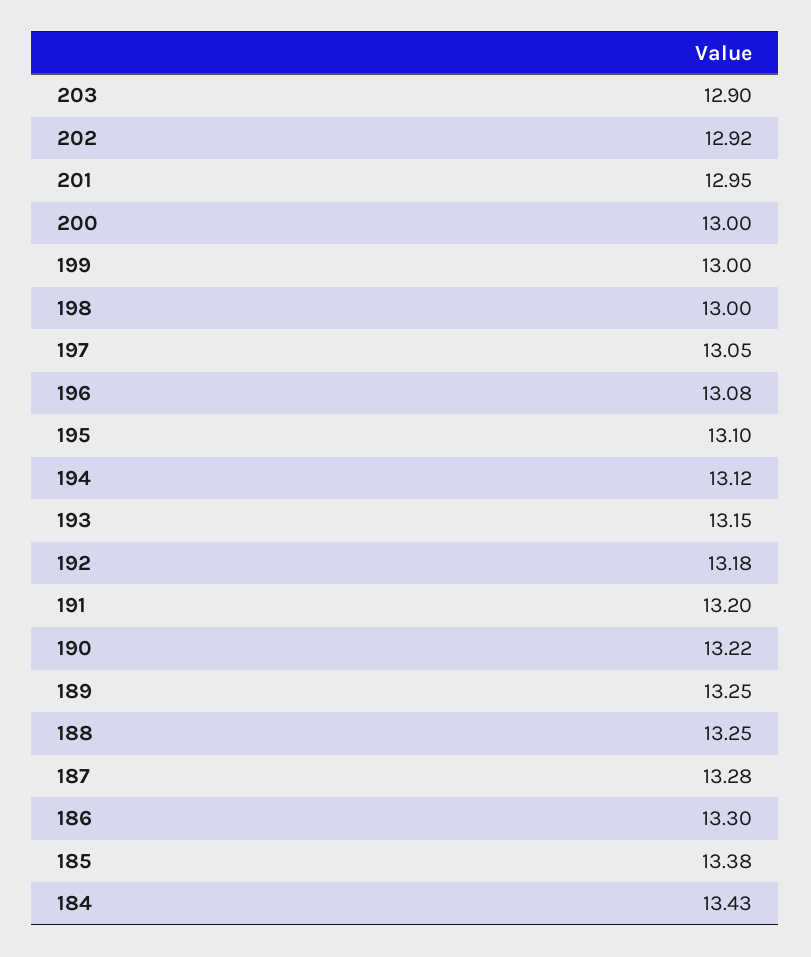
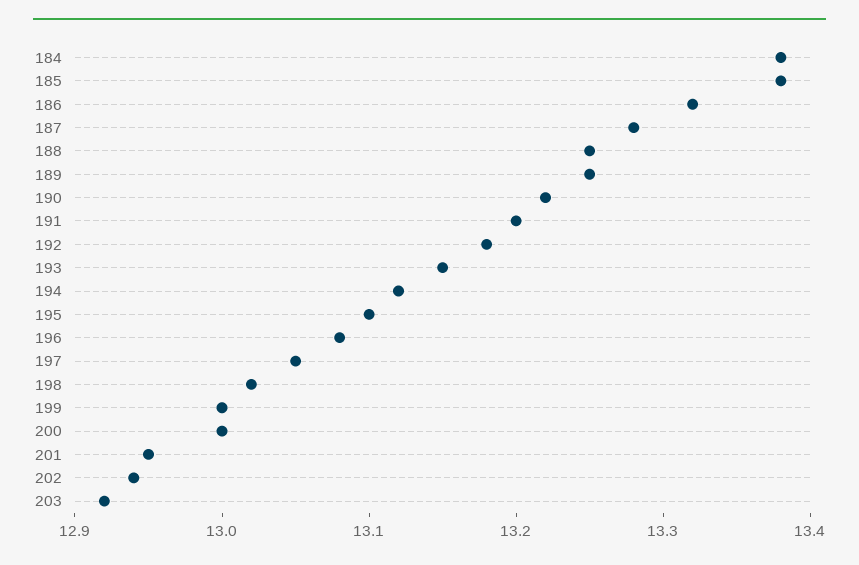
  {
-   "203": 12.9,
+   "203": 12.92,
-   "202": 12.92,
+   "202": 12.94,
    "201": 12.95,
    "200": 13,
    "199": 13,
-   "198": 13,
+   "198": 13.02,
    "197": 13.05,
    "196": 13.08,
    "195": 13.1,
    "194": 13.12,
    "193": 13.15,
    "192": 13.18,
    "191": 13.2,
    "190": 13.22,
    "189": 13.25,
    "188": 13.25,
    "187": 13.28,
-   "186": 13.3,
+   "186": 13.32,
    "185": 13.38,
-   "184": 13.43
+   "184": 13.38
  }

